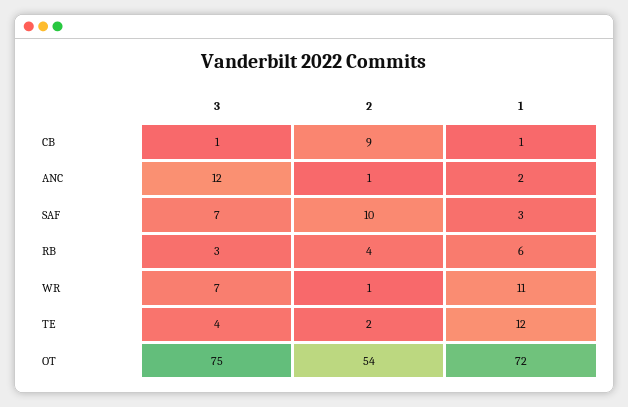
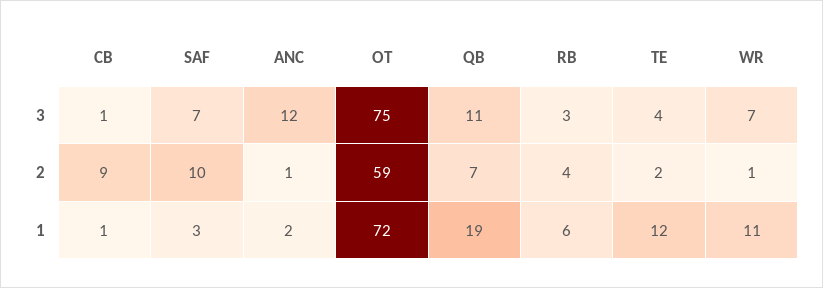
  {
    "3": {
      "CB": 1,
      "ANC": 12,
      "SAF": 7,
      "RB": 3,
      "WR": 7,
      "TE": 4,
-     "OT": 75
+     "OT": 75,
+     "QB": 11
    },
    "2": {
      "CB": 9,
      "ANC": 1,
      "SAF": 10,
      "RB": 4,
      "WR": 1,
      "TE": 2,
-     "OT": 54
+     "OT": 59,
+     "QB": 7
    },
    "1": {
      "CB": 1,
      "ANC": 2,
      "SAF": 3,
      "RB": 6,
      "WR": 11,
      "TE": 12,
-     "OT": 72
+     "OT": 72,
+     "QB": 19
    }
  }

